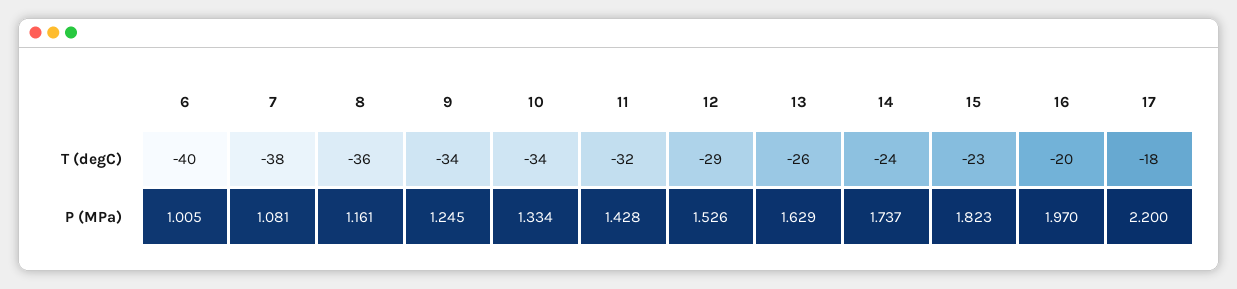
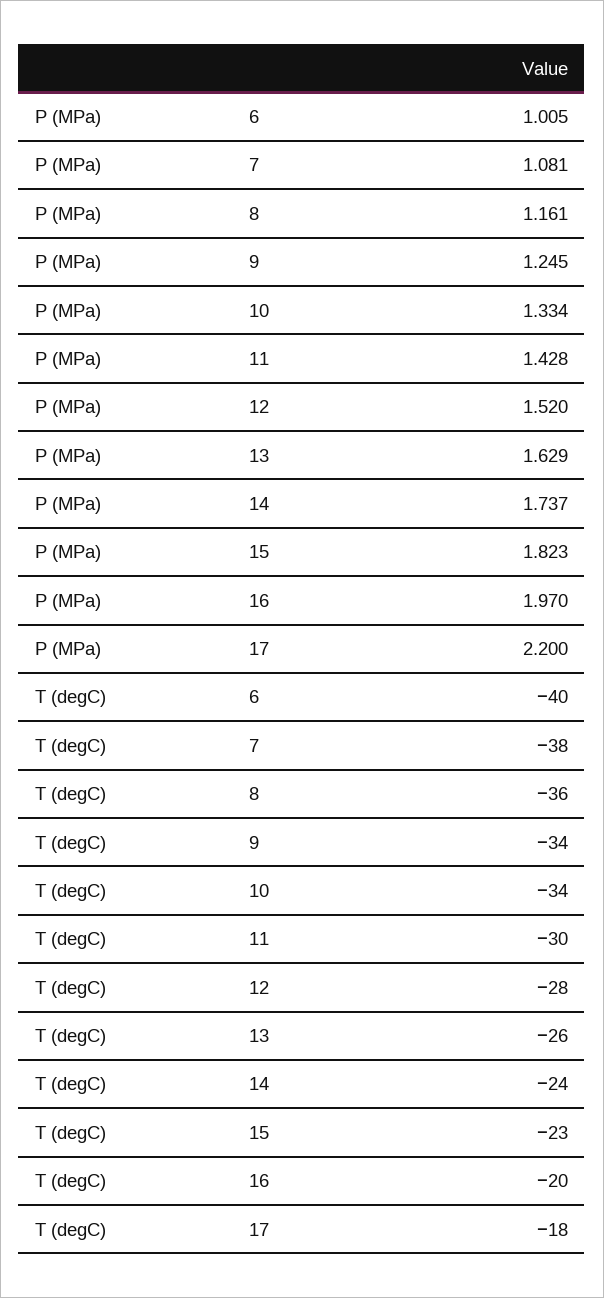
  {
    "6": {
      "T (degC)": -40,
      "P (MPa)": 1.005
    },
    "7": {
      "T (degC)": -38,
      "P (MPa)": 1.081
    },
    "8": {
      "T (degC)": -36,
      "P (MPa)": 1.161
    },
    "9": {
      "T (degC)": -34,
      "P (MPa)": 1.245
    },
    "10": {
      "T (degC)": -34,
      "P (MPa)": 1.334
    },
    "11": {
-     "T (degC)": -32,
+     "T (degC)": -30,
      "P (MPa)": 1.428
    },
    "12": {
-     "T (degC)": -29,
+     "T (degC)": -28,
-     "P (MPa)": 1.526
+     "P (MPa)": 1.52
    },
    "13": {
      "T (degC)": -26,
      "P (MPa)": 1.629
    },
    "14": {
      "T (degC)": -24,
      "P (MPa)": 1.737
    },
    "15": {
      "T (degC)": -23,
      "P (MPa)": 1.823
    },
    "16": {
      "T (degC)": -20,
      "P (MPa)": 1.97
    },
    "17": {
      "T (degC)": -18,
      "P (MPa)": 2.2
    }
  }

